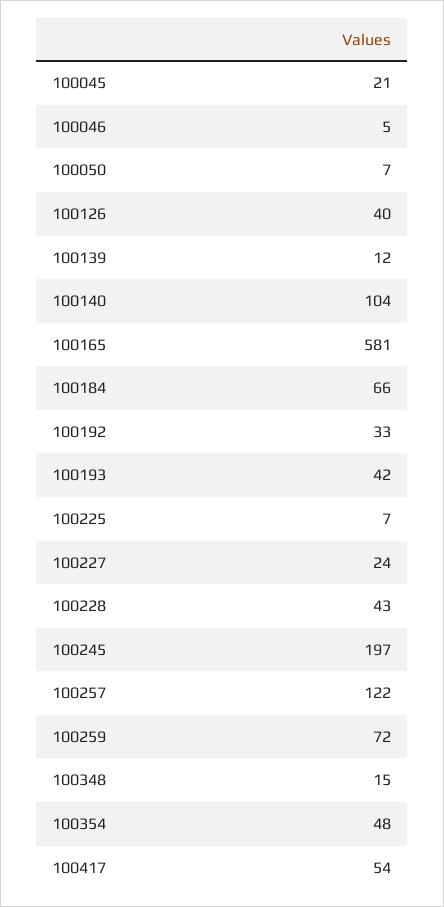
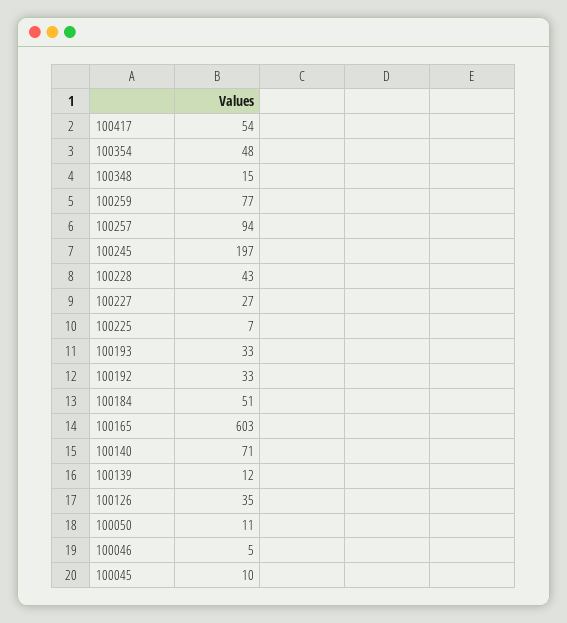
  {
-   "100045": 21,
+   "100045": 10,
    "100046": 5,
-   "100050": 7,
+   "100050": 11,
-   "100126": 40,
+   "100126": 35,
    "100139": 12,
-   "100140": 104,
+   "100140": 71,
-   "100165": 581,
+   "100165": 603,
-   "100184": 66,
+   "100184": 51,
    "100192": 33,
-   "100193": 42,
+   "100193": 33,
    "100225": 7,
-   "100227": 24,
+   "100227": 27,
    "100228": 43,
    "100245": 197,
-   "100257": 122,
+   "100257": 94,
-   "100259": 72,
+   "100259": 77,
    "100348": 15,
    "100354": 48,
    "100417": 54
  }

